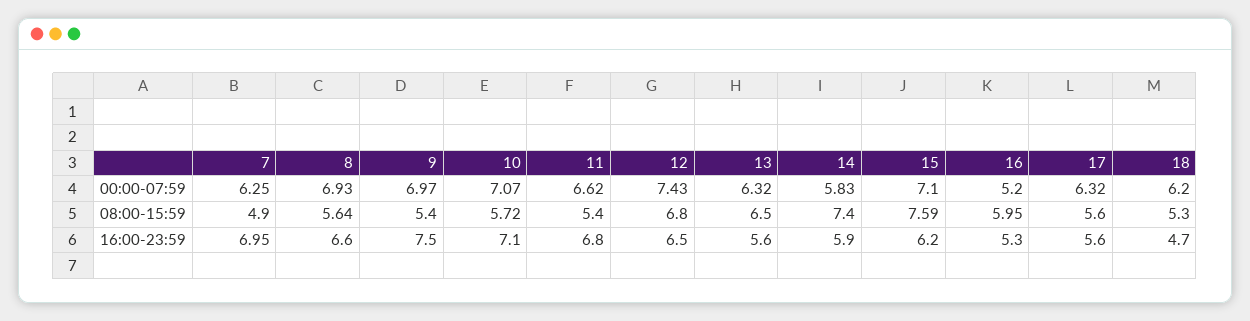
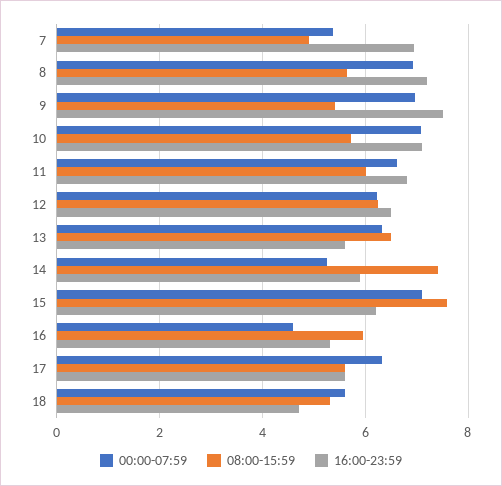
  {
    "00:00-07:59": {
-     "7": 6.25,
+     "7": 5.4,
      "8": 6.93,
      "9": 6.97,
      "10": 7.07,
      "11": 6.62,
-     "12": 7.43,
+     "12": 6.2,
      "13": 6.32,
-     "14": 5.83,
+     "14": 5.2,
      "15": 7.1,
-     "16": 5.2,
+     "16": 4.6,
      "17": 6.32,
-     "18": 6.2
+     "18": 5.6
    },
    "08:00-15:59": {
      "7": 4.9,
      "8": 5.64,
      "9": 5.4,
      "10": 5.72,
-     "11": 5.4,
+     "11": 6,
-     "12": 6.8,
+     "12": 6.2,
      "13": 6.5,
      "14": 7.4,
      "15": 7.59,
      "16": 5.95,
      "17": 5.6,
      "18": 5.3
    },
    "16:00-23:59": {
      "7": 6.95,
-     "8": 6.6,
+     "8": 7.2,
      "9": 7.5,
      "10": 7.1,
      "11": 6.8,
      "12": 6.5,
      "13": 5.6,
      "14": 5.9,
      "15": 6.2,
      "16": 5.3,
      "17": 5.6,
      "18": 4.7
    }
  }

